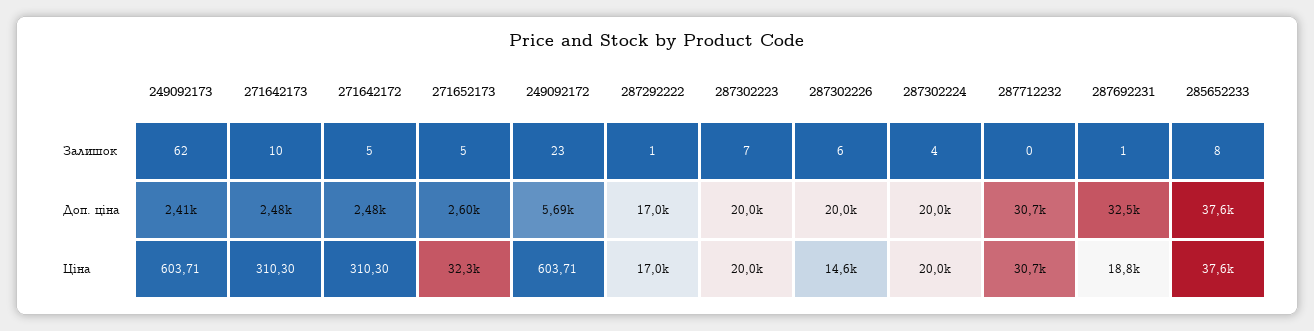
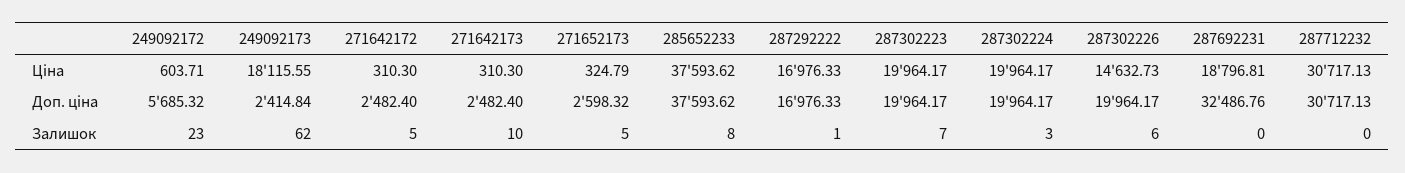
  {
    "249092173": {
      "Залишок": 62,
      "Доп. ціна": 2414.84,
-     "Ціна": 603.71
+     "Ціна": 18115.55
    },
    "271642173": {
      "Залишок": 10,
      "Доп. ціна": 2482.4,
      "Ціна": 310.3
    },
    "271642172": {
      "Залишок": 5,
      "Доп. ціна": 2482.4,
      "Ціна": 310.3
    },
    "271652173": {
      "Залишок": 5,
      "Доп. ціна": 2598.32,
-     "Ціна": 32300
+     "Ціна": 324.79
    },
    "249092172": {
      "Залишок": 23,
      "Доп. ціна": 5685.32,
      "Ціна": 603.71
    },
    "287292222": {
      "Залишок": 1,
      "Доп. ціна": 16976.33,
      "Ціна": 16976.33
    },
    "287302223": {
      "Залишок": 7,
      "Доп. ціна": 19964.17,
      "Ціна": 19964.17
    },
    "287302226": {
      "Залишок": 6,
      "Доп. ціна": 19964.17,
      "Ціна": 14632.73
    },
    "287302224": {
-     "Залишок": 4,
+     "Залишок": 3,
      "Доп. ціна": 19964.17,
      "Ціна": 19964.17
    },
    "287712232": {
      "Залишок": 0,
      "Доп. ціна": 30717.13,
      "Ціна": 30717.13
    },
    "287692231": {
-     "Залишок": 1,
+     "Залишок": 0,
      "Доп. ціна": 32486.76,
      "Ціна": 18796.81
    },
    "285652233": {
      "Залишок": 8,
      "Доп. ціна": 37593.62,
      "Ціна": 37593.62
    }
  }

